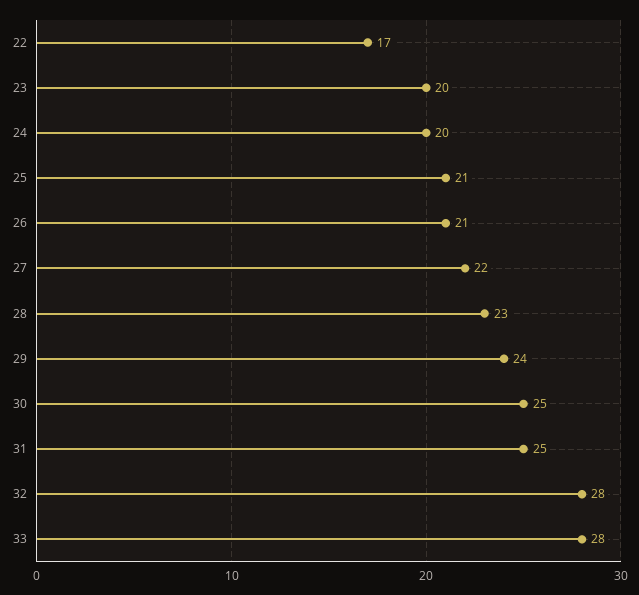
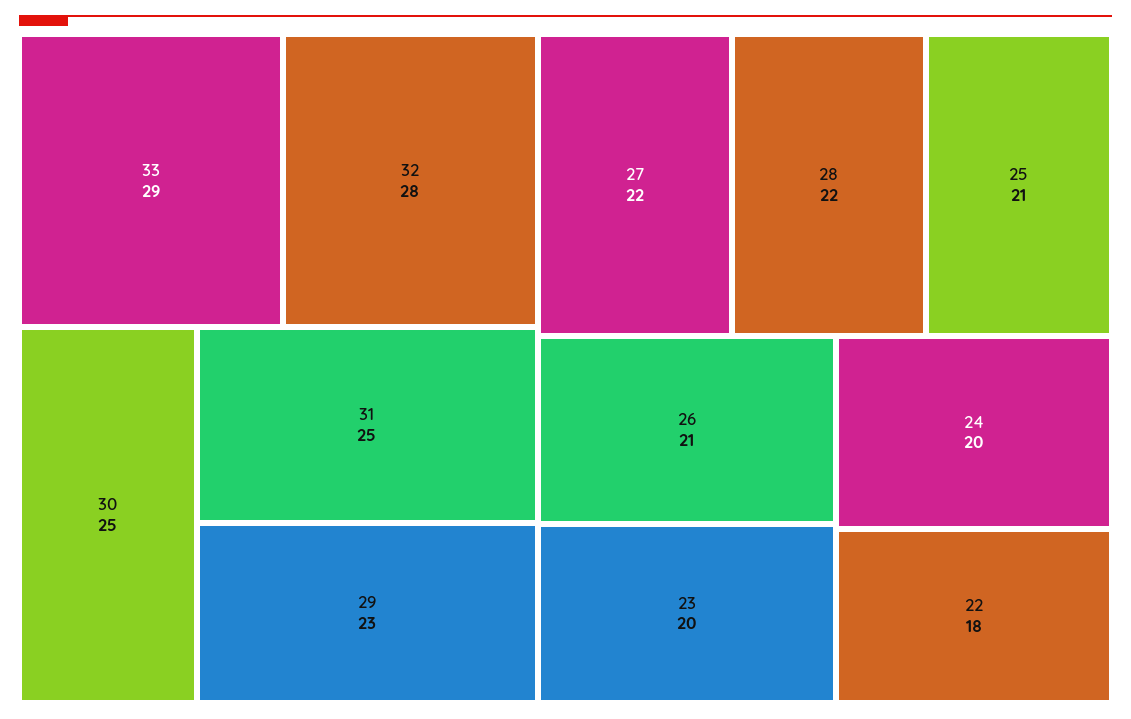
  {
-   "22": 17,
+   "22": 18,
    "23": 20,
    "24": 20,
    "25": 21,
    "26": 21,
    "27": 22,
-   "28": 23,
+   "28": 22,
-   "29": 24,
+   "29": 23,
    "30": 25,
    "31": 25,
    "32": 28,
-   "33": 28
+   "33": 29
  }

